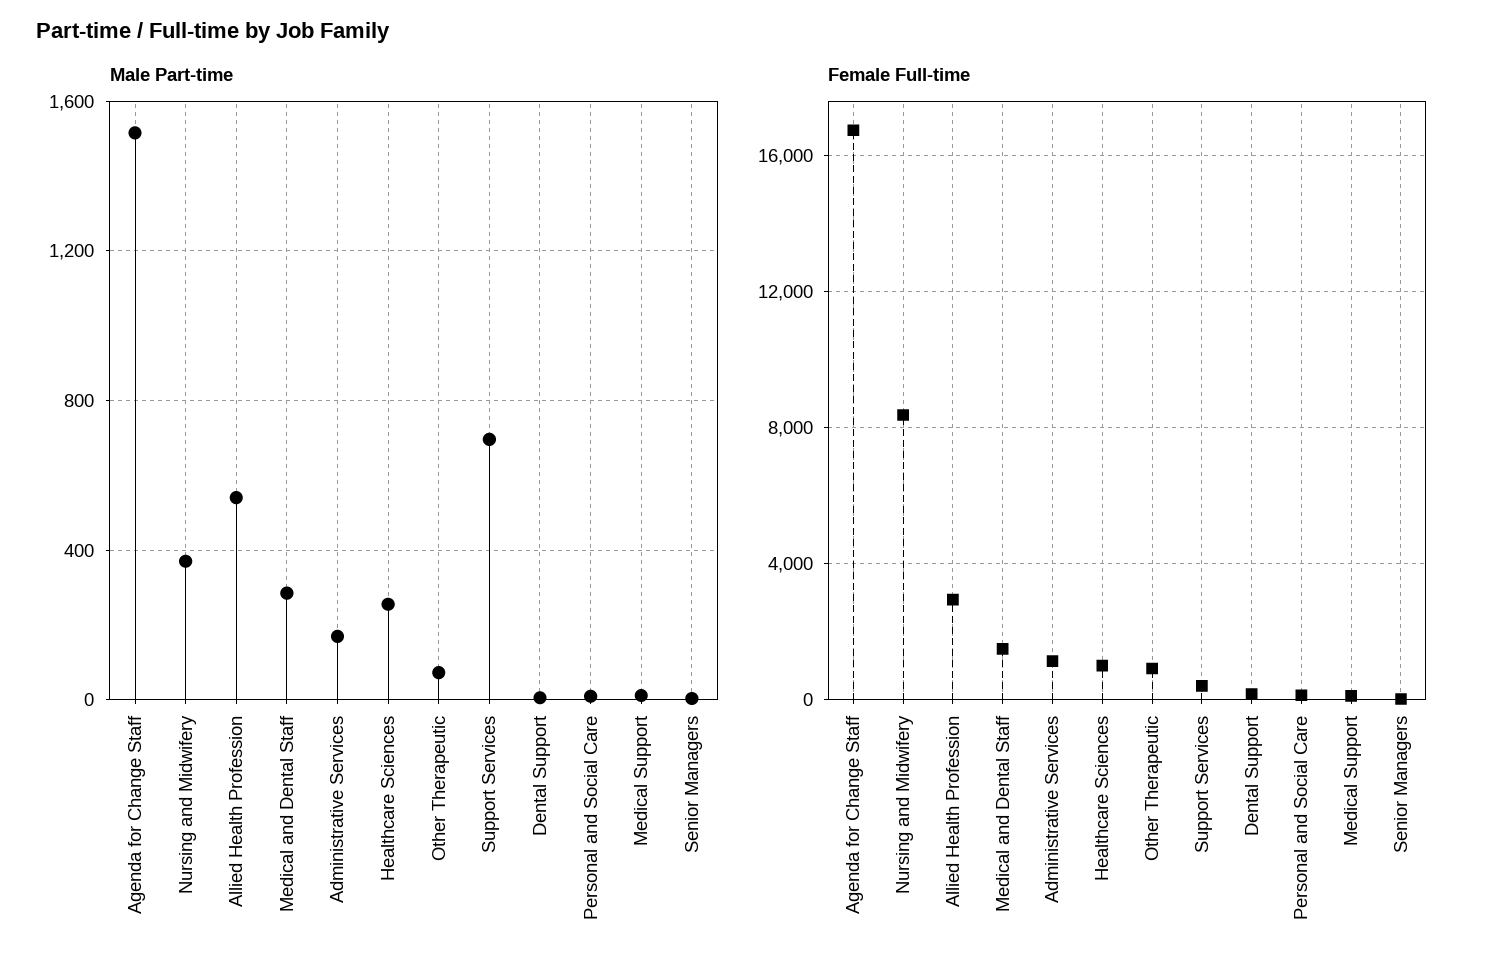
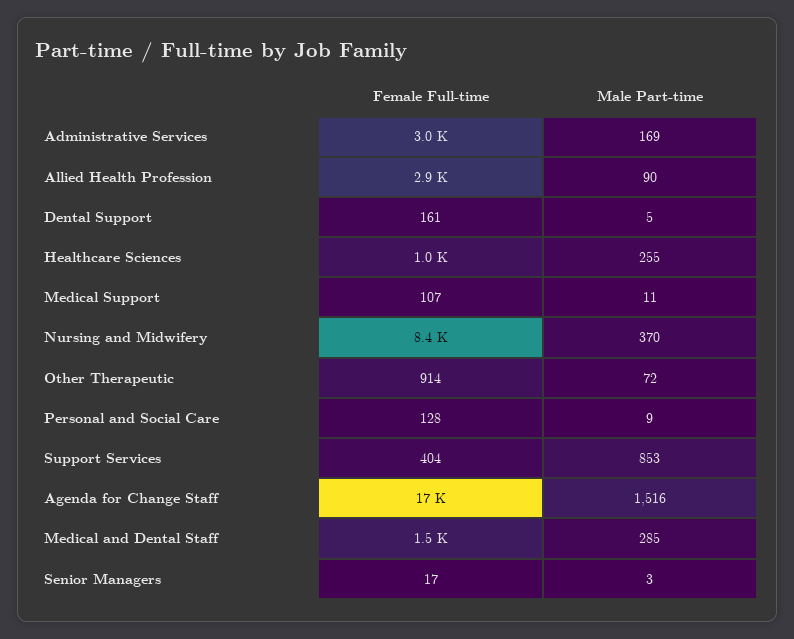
  {
    "Male Part-time": {
      "Agenda for Change Staff": 1516,
      "Nursing and Midwifery": 370,
-     "Allied Health Profession": 550,
+     "Allied Health Profession": 90,
      "Medical and Dental Staff": 285,
      "Administrative Services": 169,
      "Healthcare Sciences": 255,
      "Other Therapeutic": 72,
-     "Support Services": 700,
+     "Support Services": 853,
      "Dental Support": 5,
      "Personal and Social Care": 9,
      "Medical Support": 11,
      "Senior Managers": 3
    },
    "Female Full-time": {
      "Agenda for Change Staff": 17000,
      "Nursing and Midwifery": 8400,
      "Allied Health Profession": 2900,
      "Medical and Dental Staff": 1500,
-     "Administrative Services": 1000,
+     "Administrative Services": 3000,
      "Healthcare Sciences": 1000,
      "Other Therapeutic": 914,
      "Support Services": 404,
      "Dental Support": 161,
      "Personal and Social Care": 128,
      "Medical Support": 107,
      "Senior Managers": 17
    }
  }

